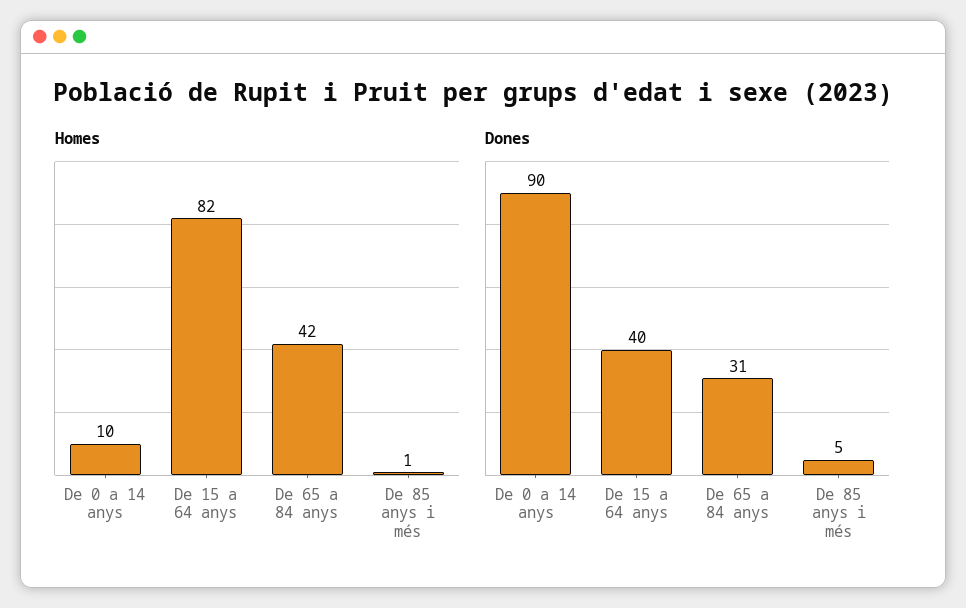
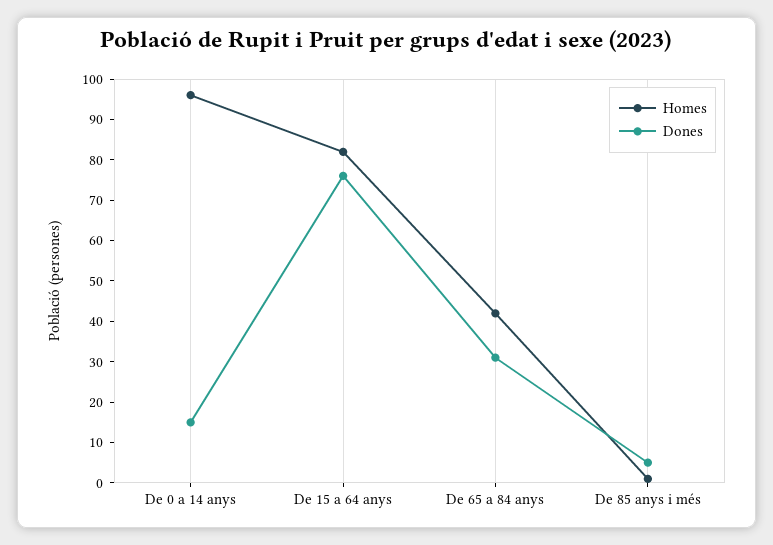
  {
    "Homes": {
-     "De 0 a 14 anys": 10,
+     "De 0 a 14 anys": 95,
      "De 15 a 64 anys": 82,
      "De 65 a 84 anys": 42,
      "De 85 anys i més": 1
    },
    "Dones": {
-     "De 0 a 14 anys": 90,
+     "De 0 a 14 anys": 15,
-     "De 15 a 64 anys": 40,
+     "De 15 a 64 anys": 75,
      "De 65 a 84 anys": 31,
      "De 85 anys i més": 5
    }
  }

